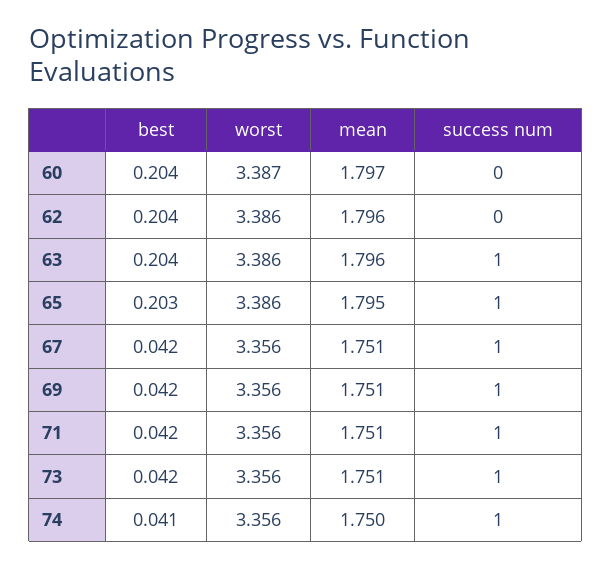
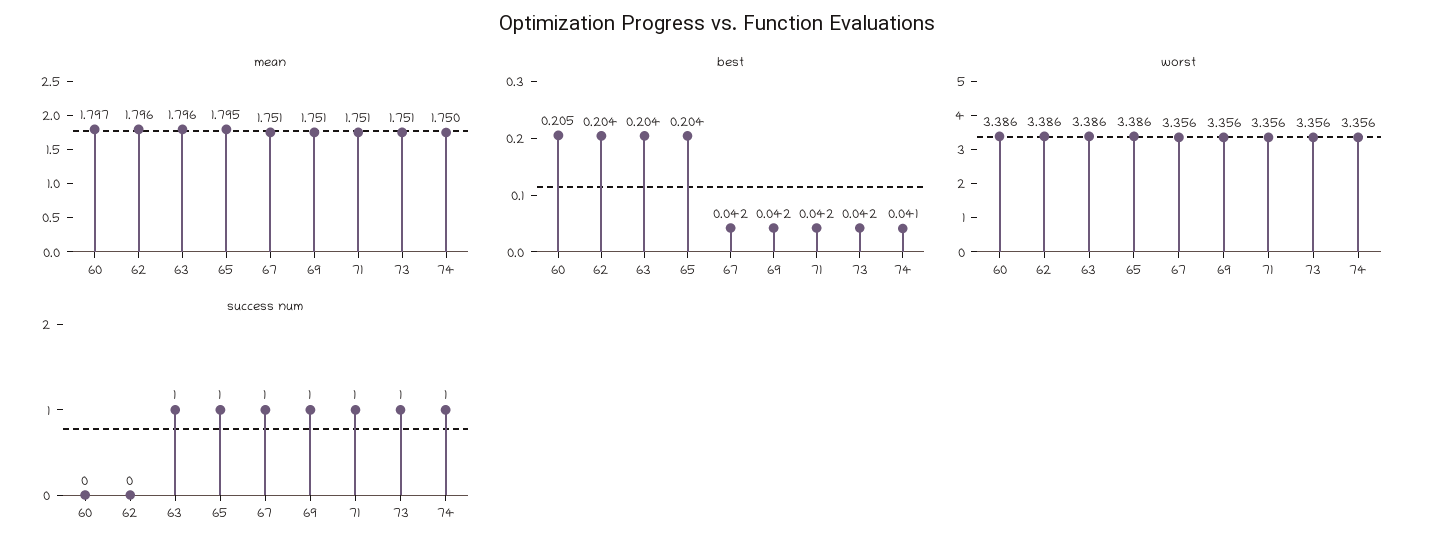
  {
    "best": {
-     "60": 0.204,
+     "60": 0.205,
      "62": 0.204,
      "63": 0.204,
-     "65": 0.203,
+     "65": 0.204,
      "67": 0.042,
      "69": 0.042,
      "71": 0.042,
      "73": 0.042,
      "74": 0.041
    },
    "worst": {
-     "60": 3.387,
+     "60": 3.386,
      "62": 3.386,
      "63": 3.386,
      "65": 3.386,
      "67": 3.356,
      "69": 3.356,
      "71": 3.356,
      "73": 3.356,
      "74": 3.356
    },
    "mean": {
      "60": 1.797,
      "62": 1.796,
      "63": 1.796,
      "65": 1.795,
      "67": 1.751,
      "69": 1.751,
      "71": 1.751,
      "73": 1.751,
      "74": 1.75
    },
    "success num": {
      "60": 0,
      "62": 0,
      "63": 1,
      "65": 1,
      "67": 1,
      "69": 1,
      "71": 1,
      "73": 1,
      "74": 1
    }
  }

